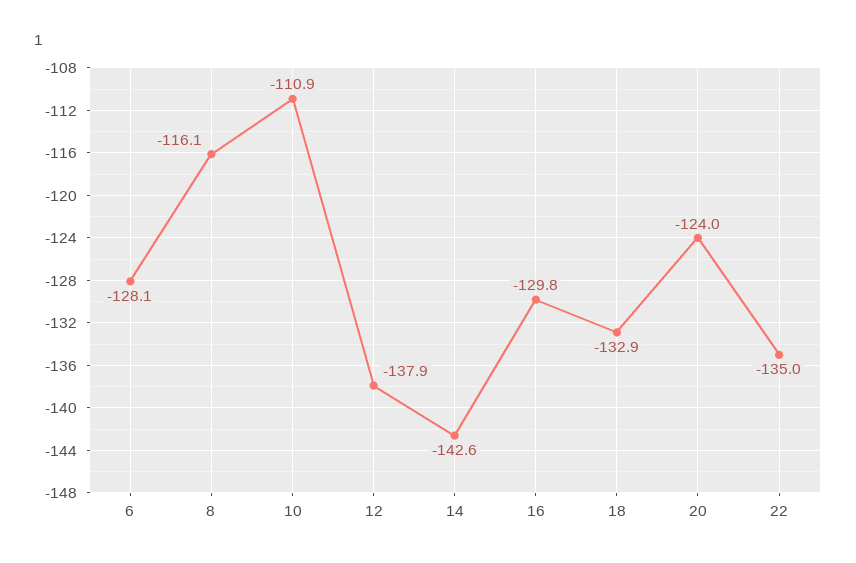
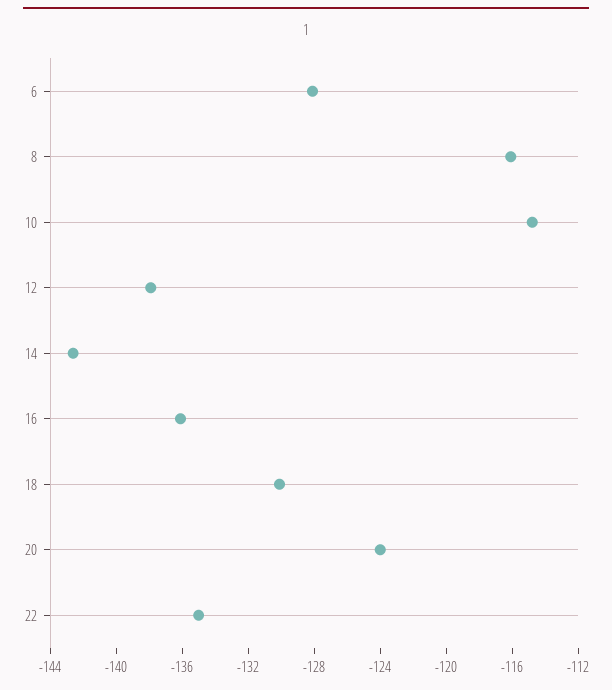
  {
    "6": -128.1,
    "8": -116.1,
-   "10": -110.9,
+   "10": -115,
    "12": -137.9,
    "14": -142.6,
-   "16": -129.8,
+   "16": -136,
-   "18": -132.9,
+   "18": -130,
    "20": -124,
    "22": -135
  }

